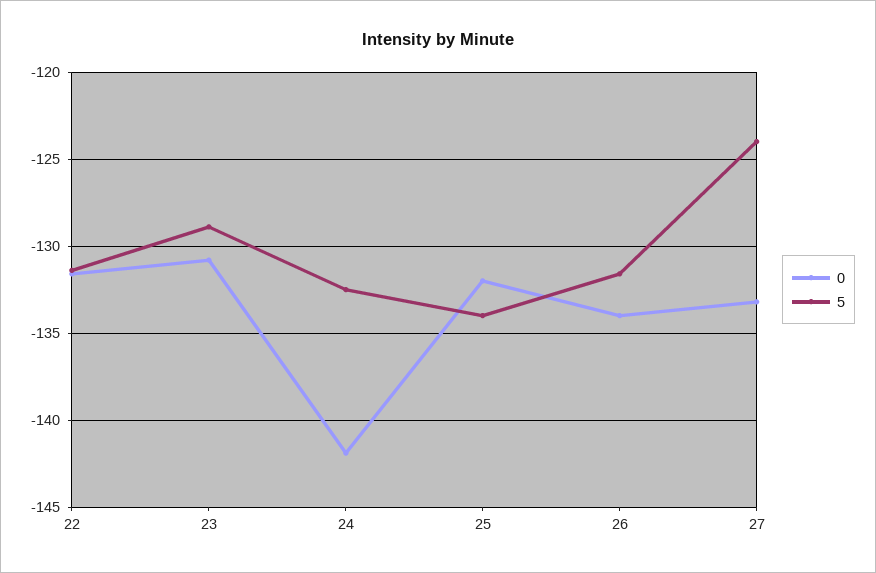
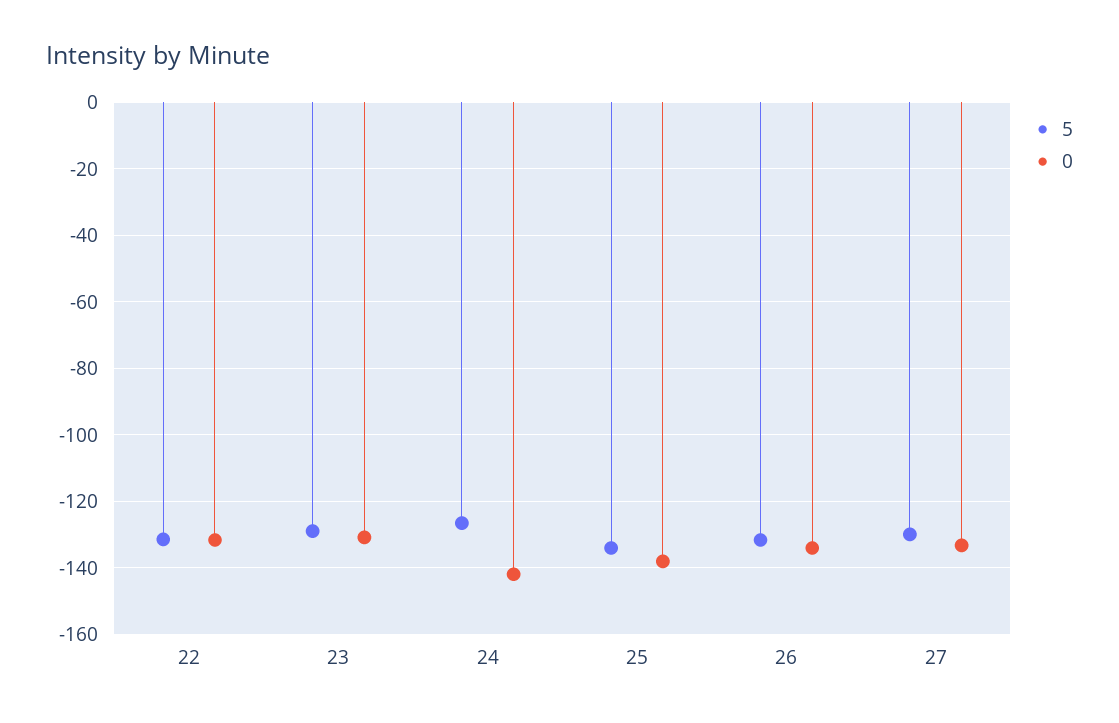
  {
    "0": {
      "22": -131.5,
      "23": -131,
      "24": -142,
-     "25": -132,
+     "25": -138,
      "26": -134,
      "27": -133
    },
    "5": {
      "22": -131.5,
      "23": -129,
-     "24": -132.5,
+     "24": -126,
      "25": -134,
      "26": -131.5,
-     "27": -124
+     "27": -130
    }
  }

